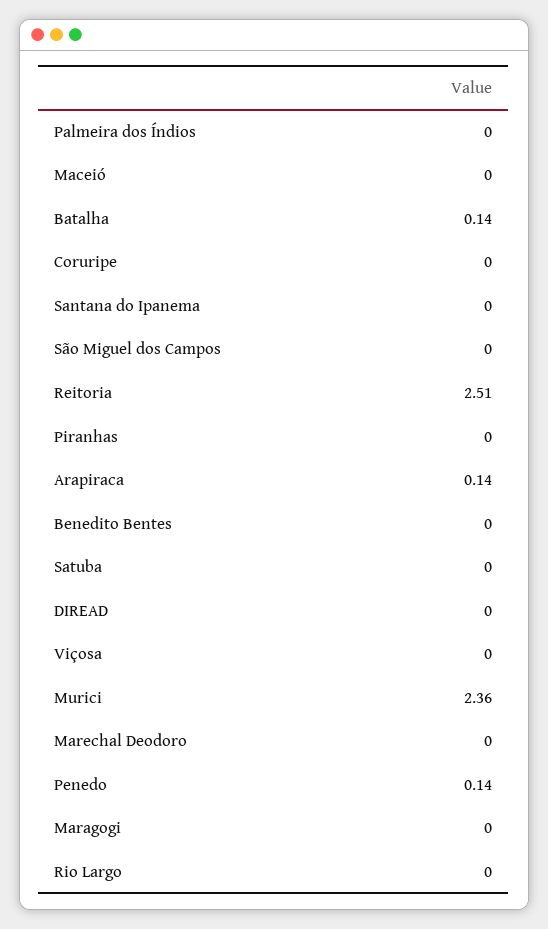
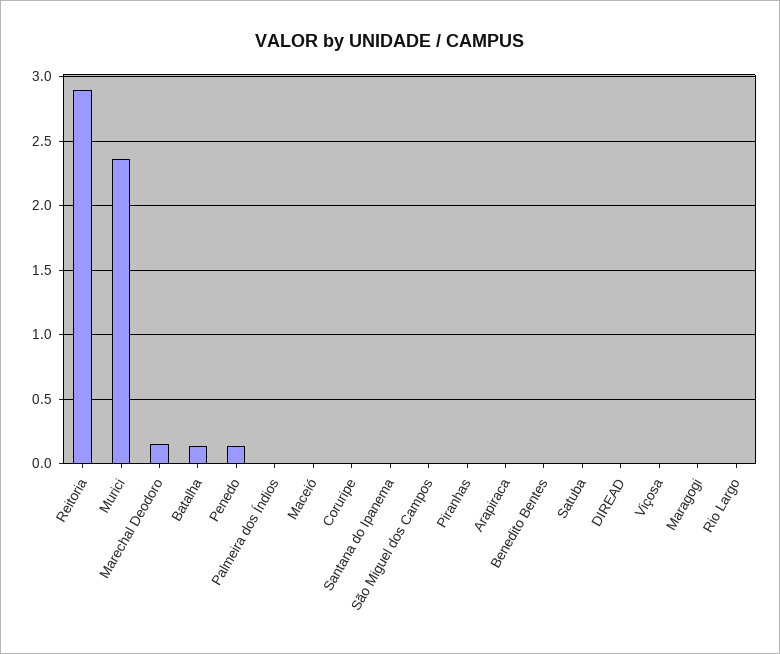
  {
    "Palmeira dos Índios": 0,
    "Maceió": 0,
    "Batalha": 0.14,
    "Coruripe": 0,
    "Santana do Ipanema": 0,
    "São Miguel dos Campos": 0,
-   "Reitoria": 2.51,
+   "Reitoria": 2.9,
    "Piranhas": 0,
-   "Arapiraca": 0.14,
+   "Arapiraca": 0,
    "Benedito Bentes": 0,
    "Satuba": 0,
    "DIREAD": 0,
    "Viçosa": 0,
    "Murici": 2.36,
-   "Marechal Deodoro": 0,
+   "Marechal Deodoro": 0.15,
    "Penedo": 0.14,
    "Maragogi": 0,
    "Rio Largo": 0
  }

